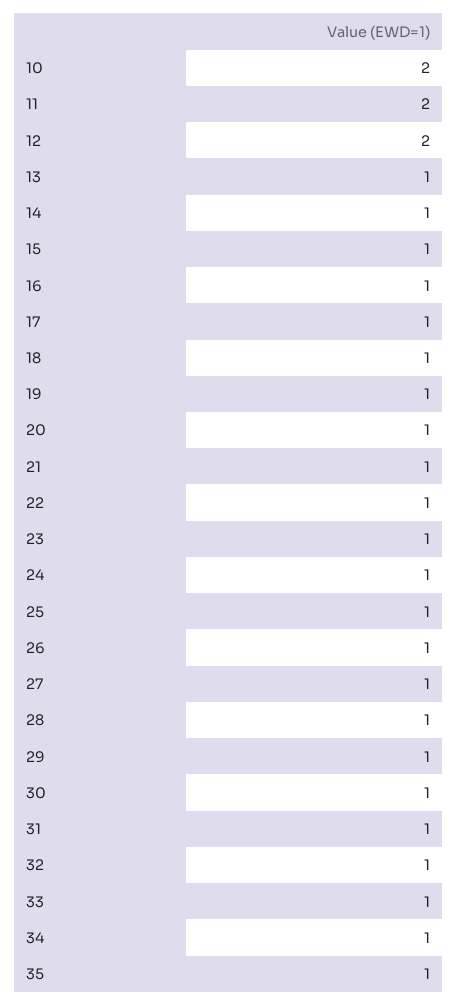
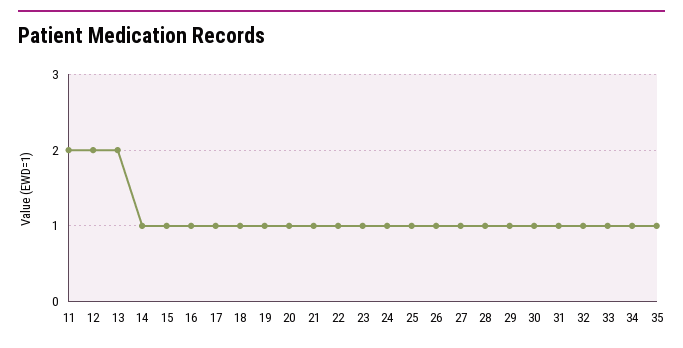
  {
-   "10": 2,
    "11": 2,
    "12": 2,
-   "13": 1,
+   "13": 2,
    "14": 1,
    "15": 1,
    "16": 1,
    "17": 1,
    "18": 1,
    "19": 1,
    "20": 1,
    "21": 1,
    "22": 1,
    "23": 1,
    "24": 1,
    "25": 1,
    "26": 1,
    "27": 1,
    "28": 1,
    "29": 1,
    "30": 1,
    "31": 1,
    "32": 1,
    "33": 1,
    "34": 1,
    "35": 1
  }

